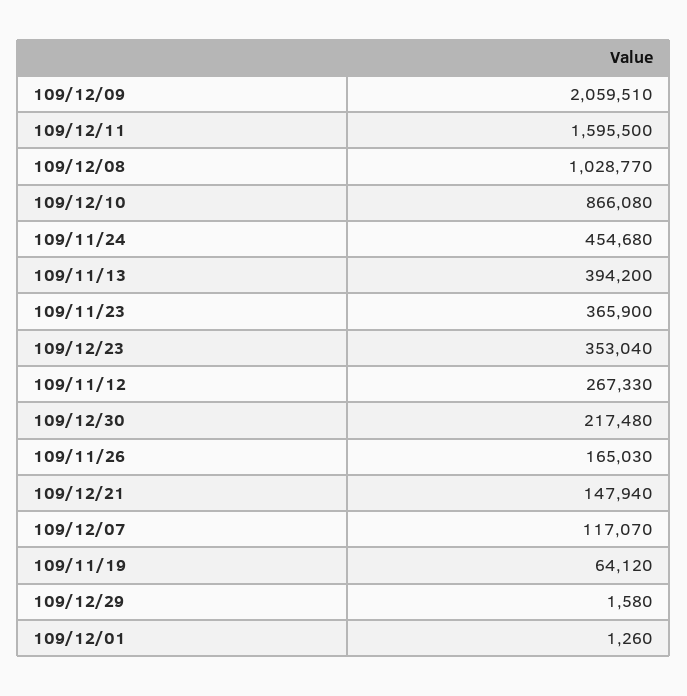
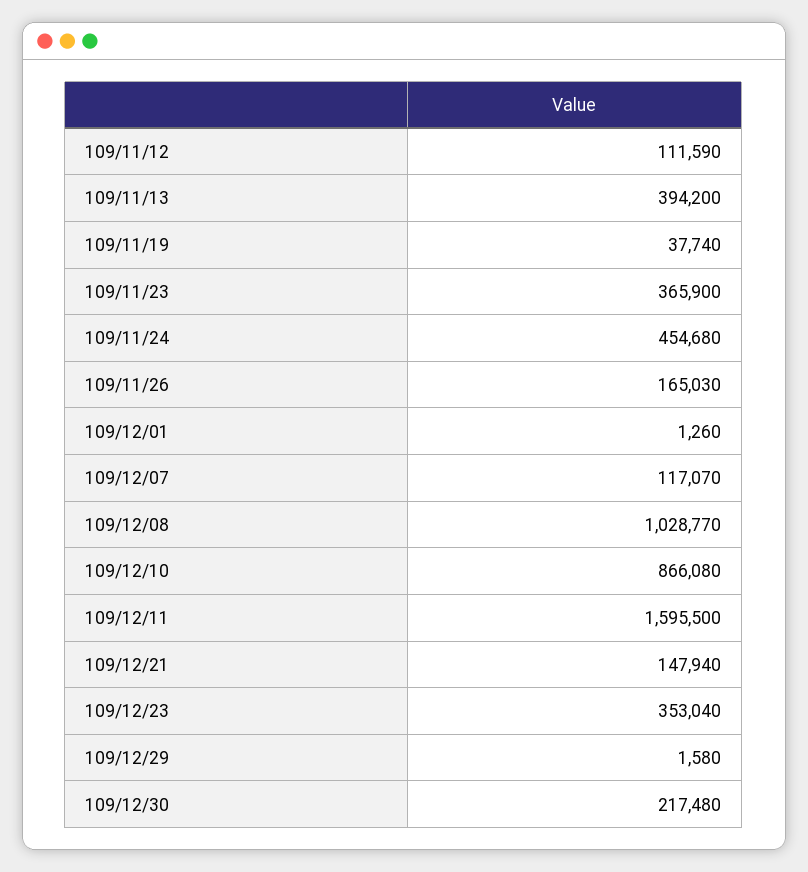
  {
-   "109/12/09": 2059510,
    "109/12/11": 1595500,
    "109/12/08": 1028770,
    "109/12/10": 866080,
    "109/11/24": 454680,
    "109/11/13": 394200,
    "109/11/23": 365900,
    "109/12/23": 353040,
-   "109/11/12": 267330,
+   "109/11/12": 111590,
    "109/12/30": 217480,
    "109/11/26": 165030,
    "109/12/21": 147940,
    "109/12/07": 117070,
-   "109/11/19": 64120,
+   "109/11/19": 37740,
    "109/12/29": 1580,
    "109/12/01": 1260
  }

